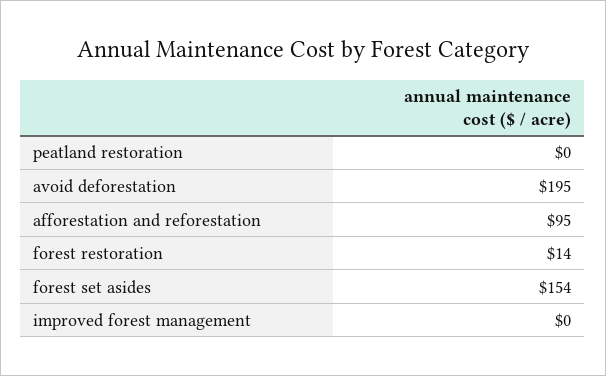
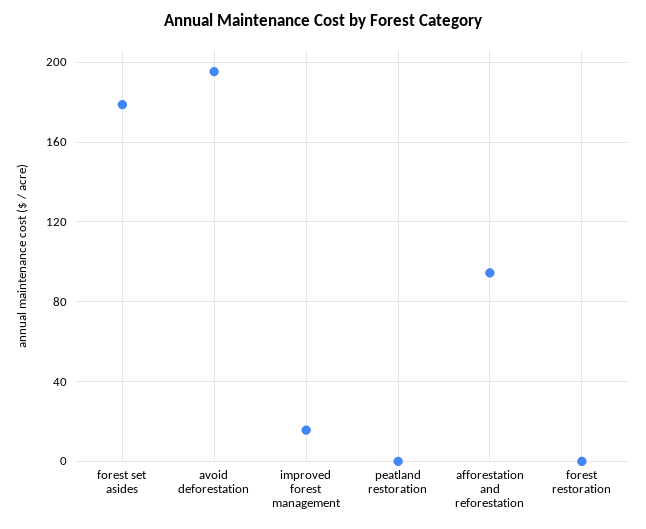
  {
    "peatland restoration": 0,
    "avoid deforestation": 195,
    "afforestation and reforestation": 95,
-   "forest restoration": 14,
+   "forest restoration": 0,
-   "forest set asides": 154,
+   "forest set asides": 180,
-   "improved forest management": 0
+   "improved forest management": 15
  }

